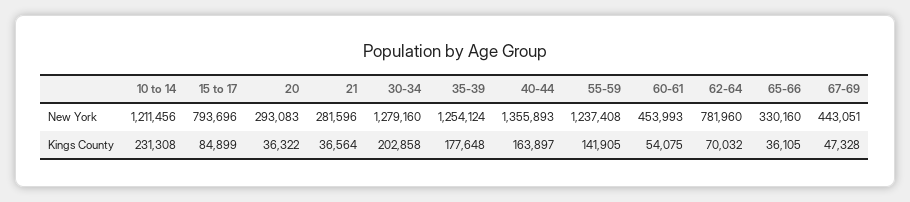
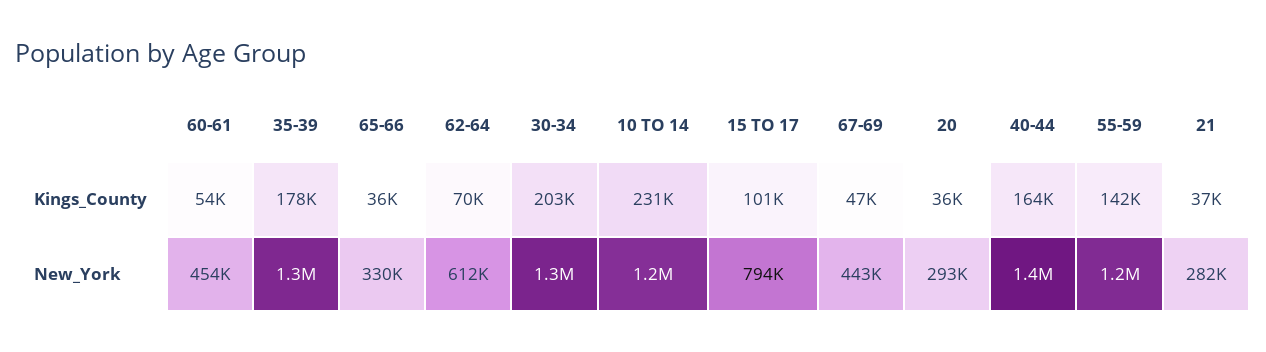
  {
    "10 to 14": {
      "New York": 1211456,
      "Kings County": 231308
    },
    "15 to 17": {
      "New York": 793696,
-     "Kings County": 84899
+     "Kings County": 101000
    },
    "20": {
      "New York": 293083,
      "Kings County": 36322
    },
    "21": {
      "New York": 281596,
      "Kings County": 36564
    },
    "30-34": {
      "New York": 1279160,
      "Kings County": 202858
    },
    "35-39": {
      "New York": 1254124,
      "Kings County": 177648
    },
    "40-44": {
      "New York": 1355893,
      "Kings County": 163897
    },
    "55-59": {
      "New York": 1237408,
      "Kings County": 141905
    },
    "60-61": {
      "New York": 453993,
      "Kings County": 54075
    },
    "62-64": {
-     "New York": 781960,
+     "New York": 612000,
      "Kings County": 70032
    },
    "65-66": {
      "New York": 330160,
      "Kings County": 36105
    },
    "67-69": {
      "New York": 443051,
      "Kings County": 47328
    }
  }

